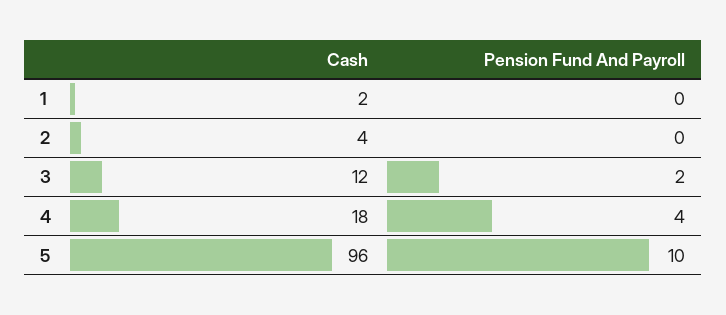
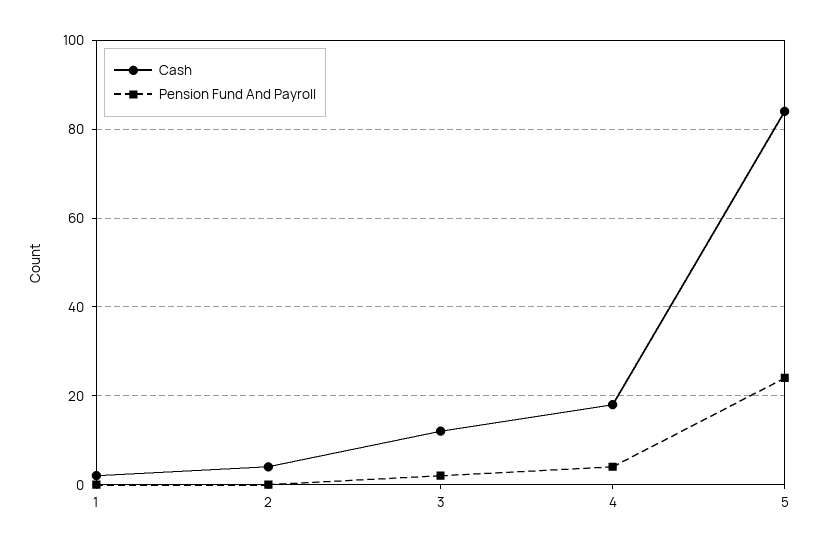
  {
    "Cash": {
      "1": 2,
      "2": 4,
      "3": 12,
      "4": 18,
-     "5": 96
+     "5": 85
    },
    "Pension Fund And Payroll": {
      "1": 0,
      "2": 0,
      "3": 2,
      "4": 4,
-     "5": 10
+     "5": 25
    }
  }

